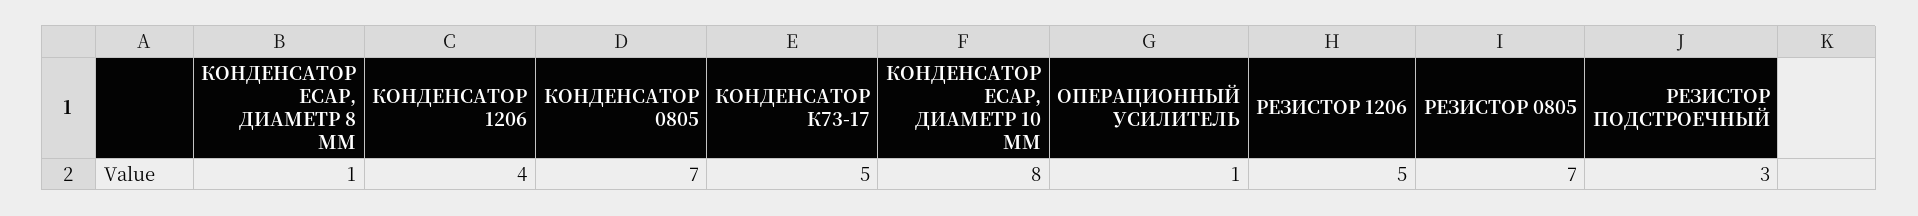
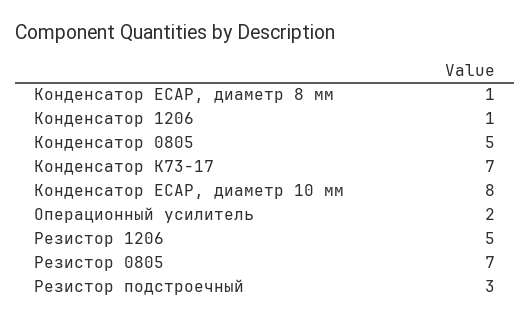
  {
    "КОНДЕНСАТОР ECAP, ДИАМЕТР 8 ММ": 1,
-   "КОНДЕНСАТОР 1206": 4,
+   "КОНДЕНСАТОР 1206": 1,
-   "КОНДЕНСАТОР 0805": 7,
+   "КОНДЕНСАТОР 0805": 5,
-   "КОНДЕНСАТОР К73-17": 5,
+   "КОНДЕНСАТОР К73-17": 7,
    "КОНДЕНСАТОР ECAP, ДИАМЕТР 10 ММ": 8,
-   "ОПЕРАЦИОННЫЙ УСИЛИТЕЛЬ": 1,
+   "ОПЕРАЦИОННЫЙ УСИЛИТЕЛЬ": 2,
    "РЕЗИСТОР 1206": 5,
    "РЕЗИСТОР 0805": 7,
    "РЕЗИСТОР ПОДСТРОЕЧНЫЙ": 3
  }

